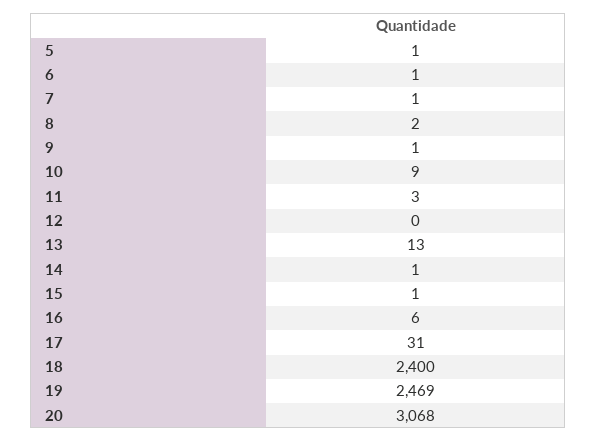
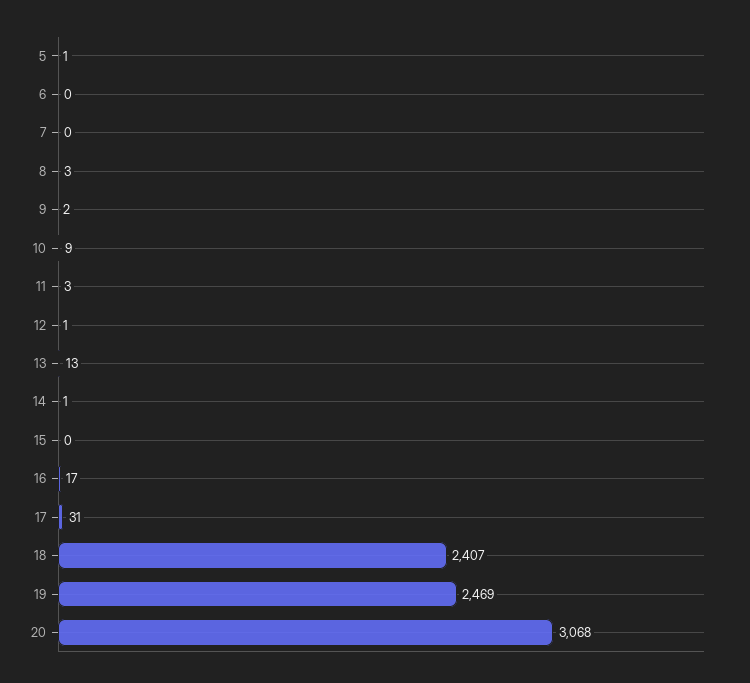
  {
    "5": 1,
-   "6": 1,
+   "6": 0,
-   "7": 1,
+   "7": 0,
-   "8": 2,
+   "8": 3,
-   "9": 1,
+   "9": 2,
    "10": 9,
    "11": 3,
-   "12": 0,
+   "12": 1,
    "13": 13,
    "14": 1,
-   "15": 1,
+   "15": 0,
-   "16": 6,
+   "16": 17,
    "17": 31,
-   "18": 2400,
+   "18": 2407,
    "19": 2469,
    "20": 3068
  }

